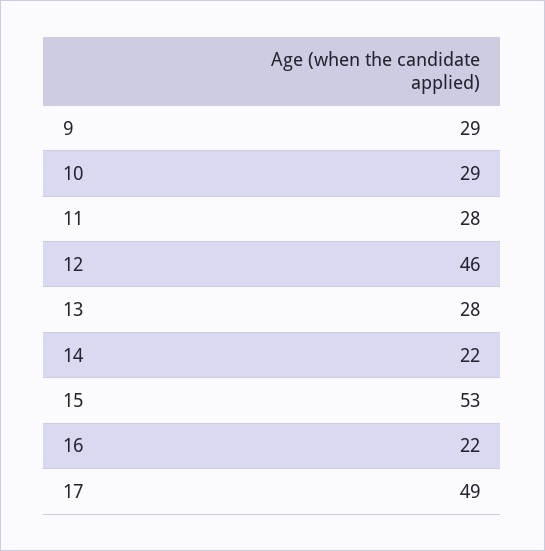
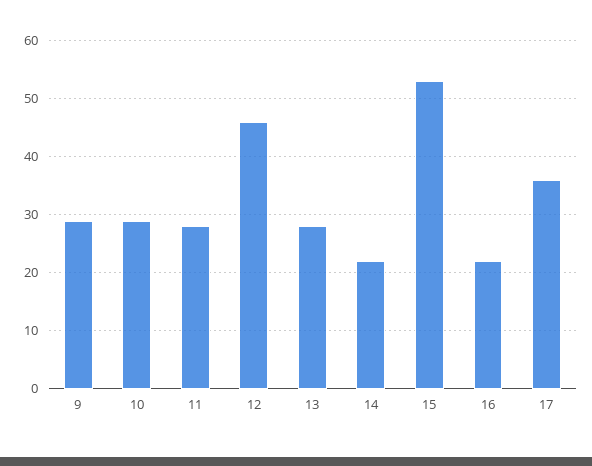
  {
    "9": 29,
    "10": 29,
    "11": 28,
    "12": 46,
    "13": 28,
    "14": 22,
    "15": 53,
    "16": 22,
-   "17": 49
+   "17": 35
  }

